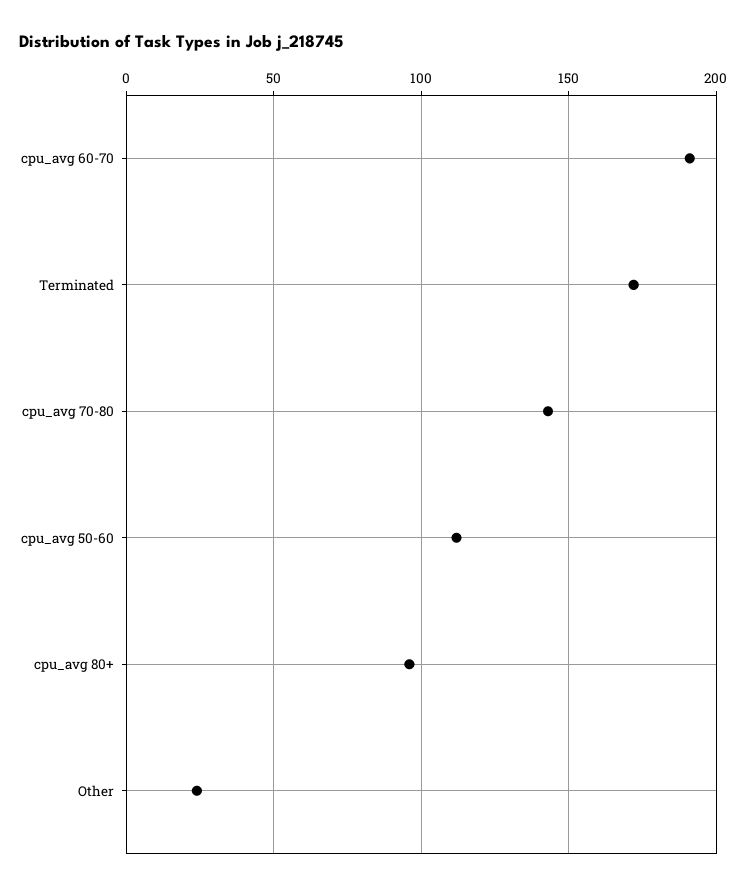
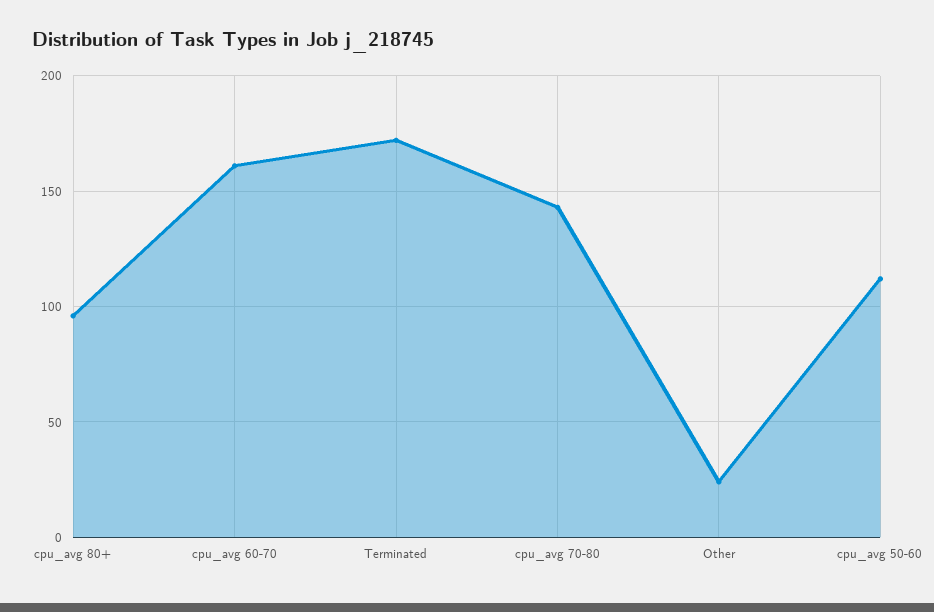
  {
-   "cpu_avg 60-70": 190,
+   "cpu_avg 60-70": 160,
    "Terminated": 170,
    "cpu_avg 70-80": 145,
    "cpu_avg 50-60": 110,
    "cpu_avg 80+": 95,
    "Other": 25
  }

